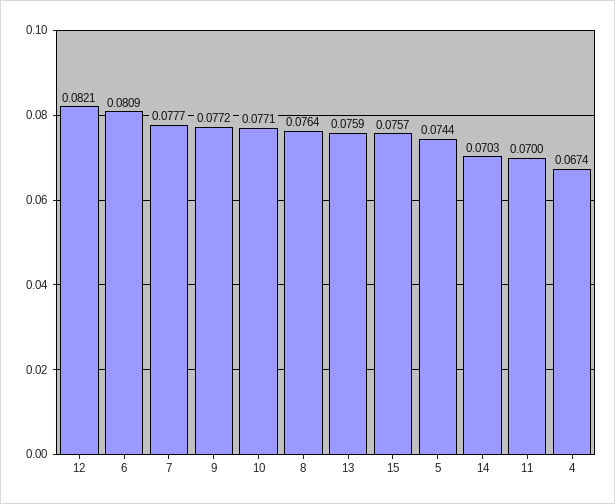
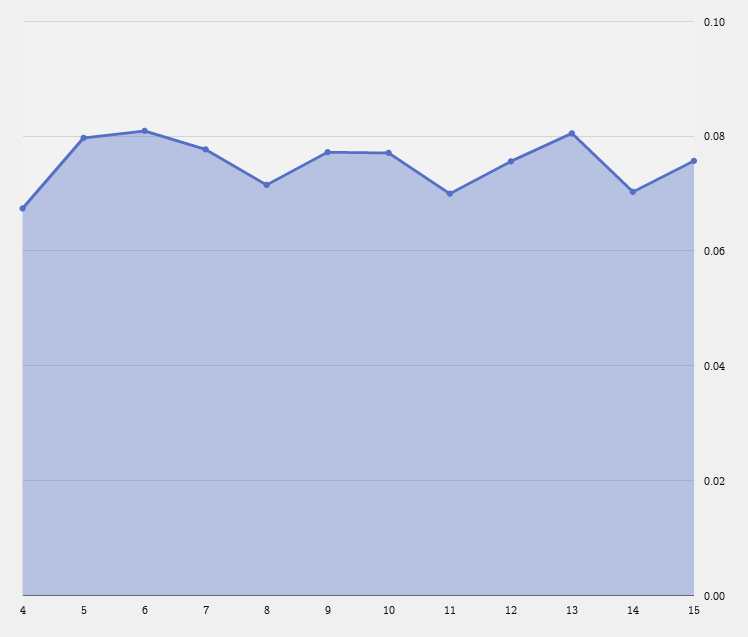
  {
-   "12": 0.0821,
+   "12": 0.076,
    "6": 0.0809,
    "7": 0.0777,
    "9": 0.0772,
    "10": 0.0771,
-   "8": 0.0764,
+   "8": 0.072,
-   "13": 0.0759,
+   "13": 0.08,
    "15": 0.0757,
-   "5": 0.0744,
+   "5": 0.08,
    "14": 0.0703,
    "11": 0.07,
    "4": 0.0674
  }

